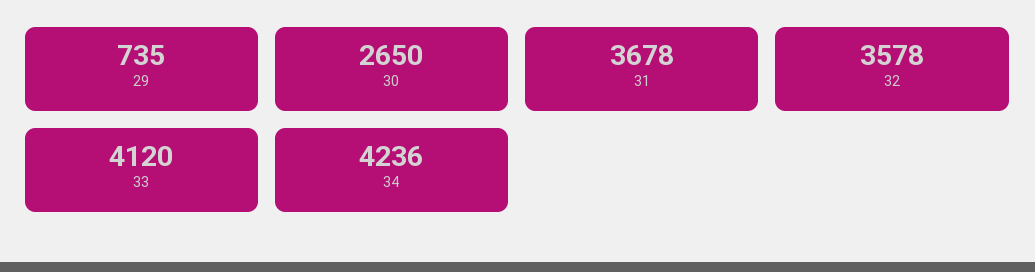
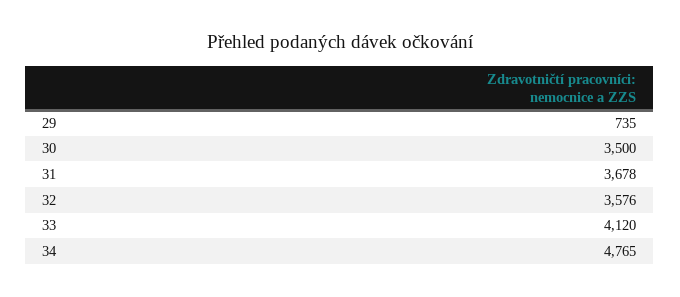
  {
    "29": 735,
-   "30": 2650,
+   "30": 3500,
    "31": 3678,
-   "32": 3578,
+   "32": 3576,
    "33": 4120,
-   "34": 4236
+   "34": 4765
  }

